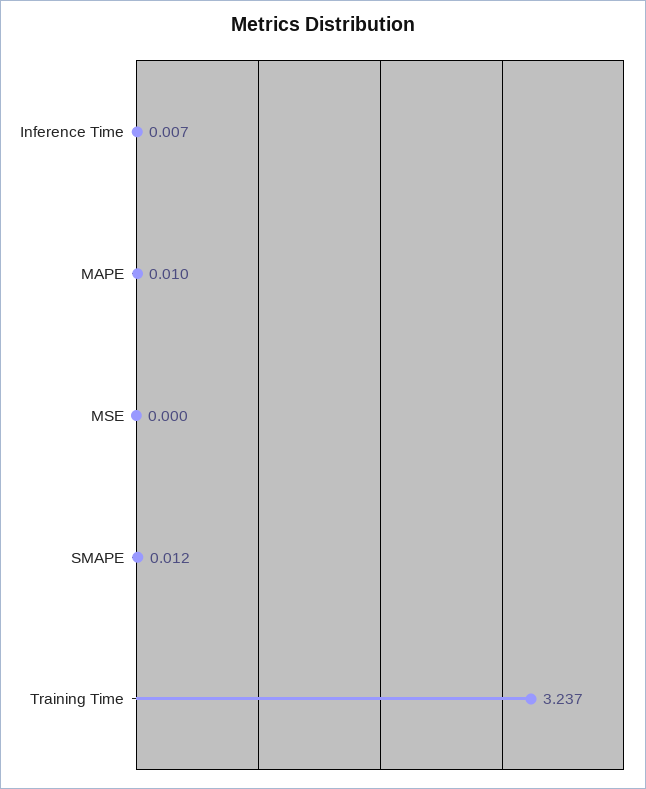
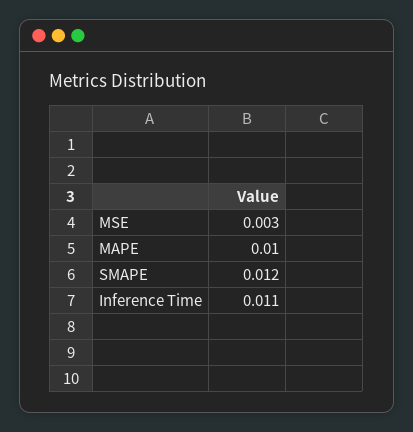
  {
-   "Inference Time": 0.007,
+   "Inference Time": 0.011,
    "MAPE": 0.01,
-   "MSE": 0,
+   "MSE": 0.003,
-   "SMAPE": 0.012,
+   "SMAPE": 0.012
-   "Training Time": 3.237
  }

